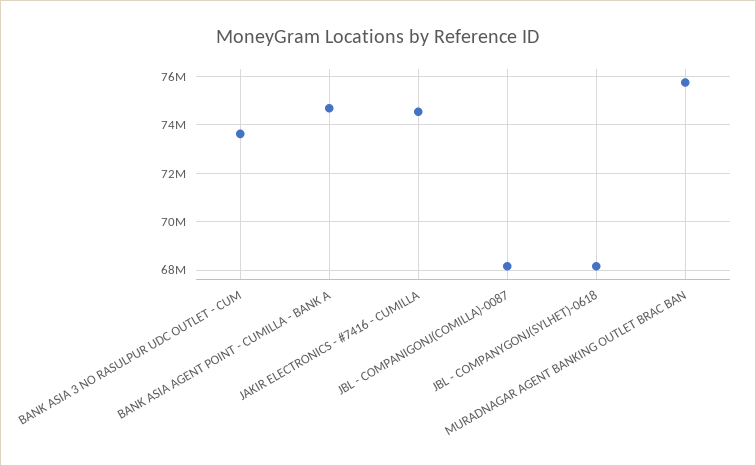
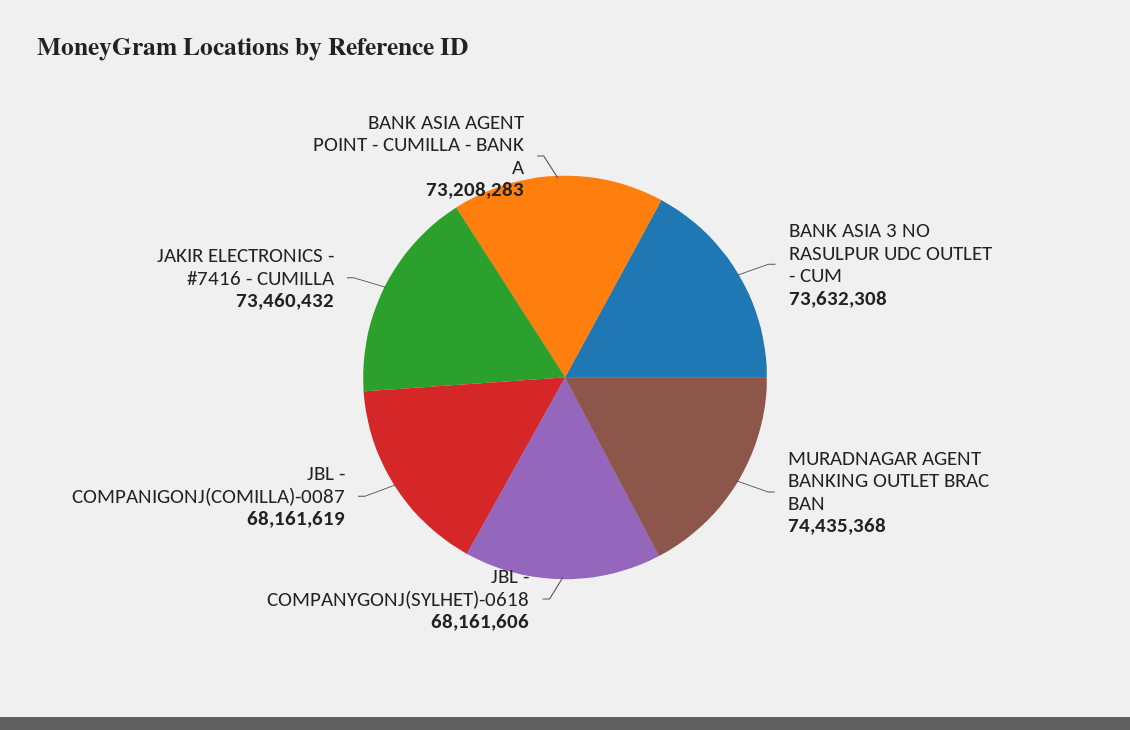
  {
    "BANK ASIA 3 NO RASULPUR UDC OUTLET - CUM": 73632308,
-   "BANK ASIA AGENT POINT - CUMILLA - BANK A": 74750000,
+   "BANK ASIA AGENT POINT - CUMILLA - BANK A": 73208283,
-   "JAKIR ELECTRONICS - #7416 - CUMILLA": 74500000,
+   "JAKIR ELECTRONICS - #7416 - CUMILLA": 73460432,
    "JBL - COMPANIGONJ(COMILLA)-0087": 68161619,
    "JBL - COMPANYGONJ(SYLHET)-0618": 68161606,
-   "MURADNAGAR AGENT BANKING OUTLET BRAC BAN": 75750000
+   "MURADNAGAR AGENT BANKING OUTLET BRAC BAN": 74435368
  }

